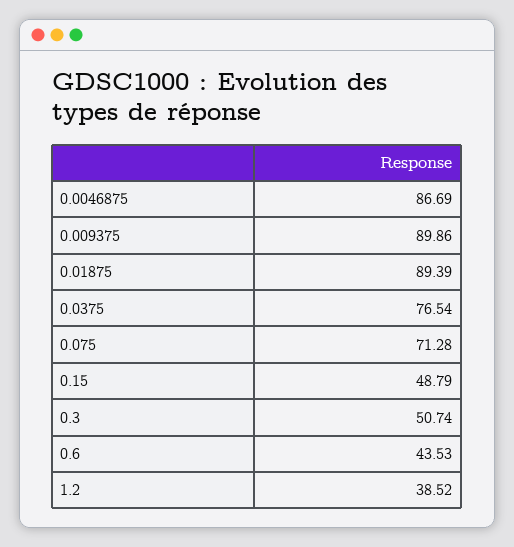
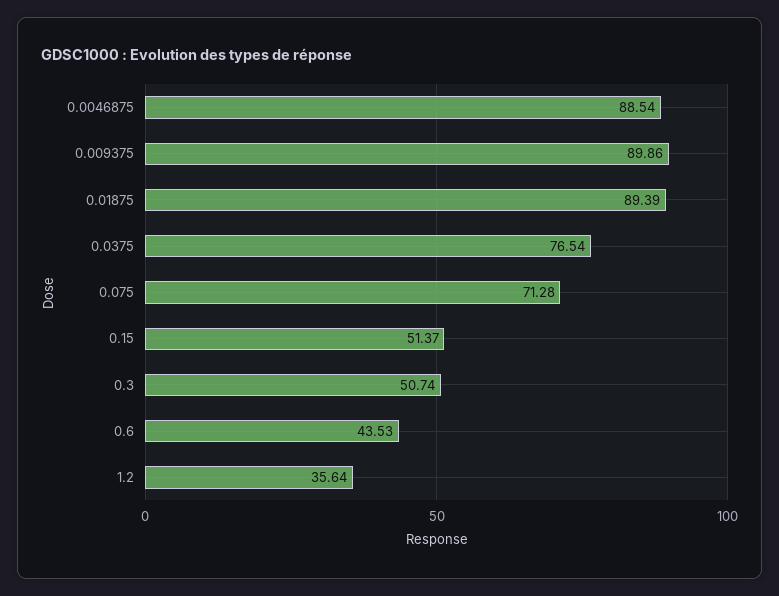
  {
-   "0.0046875": 86.69,
+   "0.0046875": 88.54,
    "0.009375": 89.86,
    "0.01875": 89.39,
    "0.0375": 76.54,
    "0.075": 71.28,
-   "0.15": 48.79,
+   "0.15": 51.37,
    "0.3": 50.74,
    "0.6": 43.53,
-   "1.2": 38.52
+   "1.2": 35.64
  }

